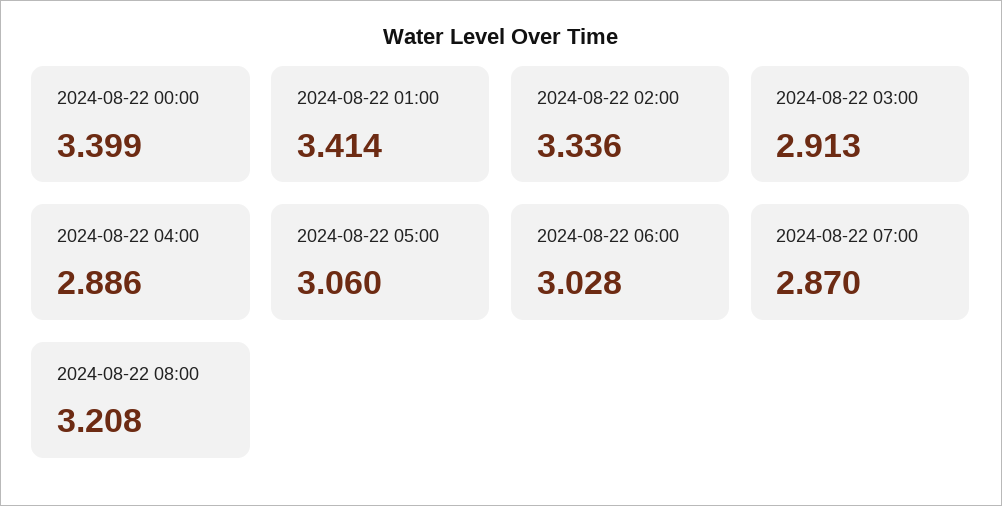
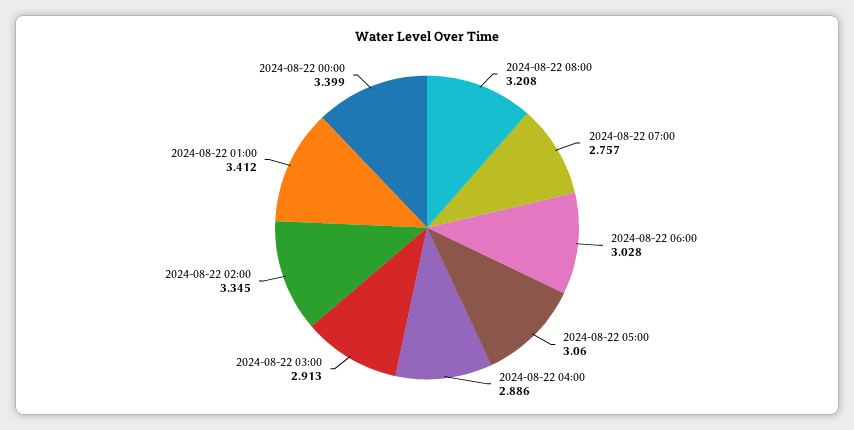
  {
    "2024-08-22 00:00": 3.399,
-   "2024-08-22 01:00": 3.414,
+   "2024-08-22 01:00": 3.412,
-   "2024-08-22 02:00": 3.336,
+   "2024-08-22 02:00": 3.345,
    "2024-08-22 03:00": 2.913,
    "2024-08-22 04:00": 2.886,
    "2024-08-22 05:00": 3.06,
    "2024-08-22 06:00": 3.028,
-   "2024-08-22 07:00": 2.87,
+   "2024-08-22 07:00": 2.757,
    "2024-08-22 08:00": 3.208
  }

